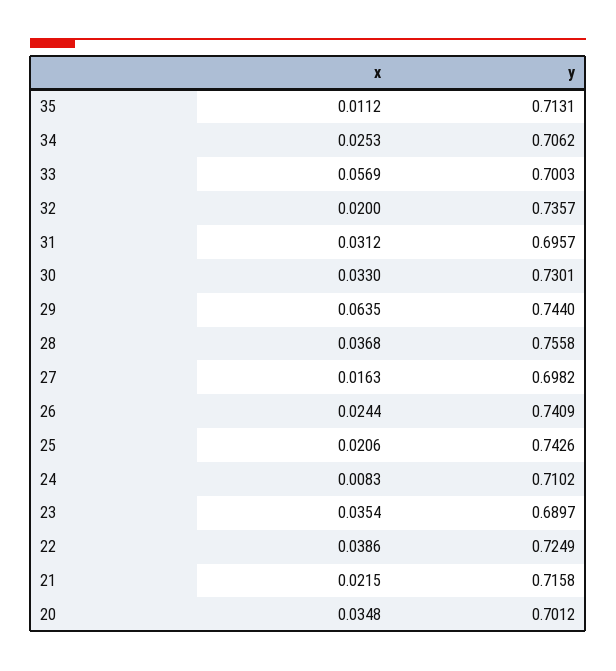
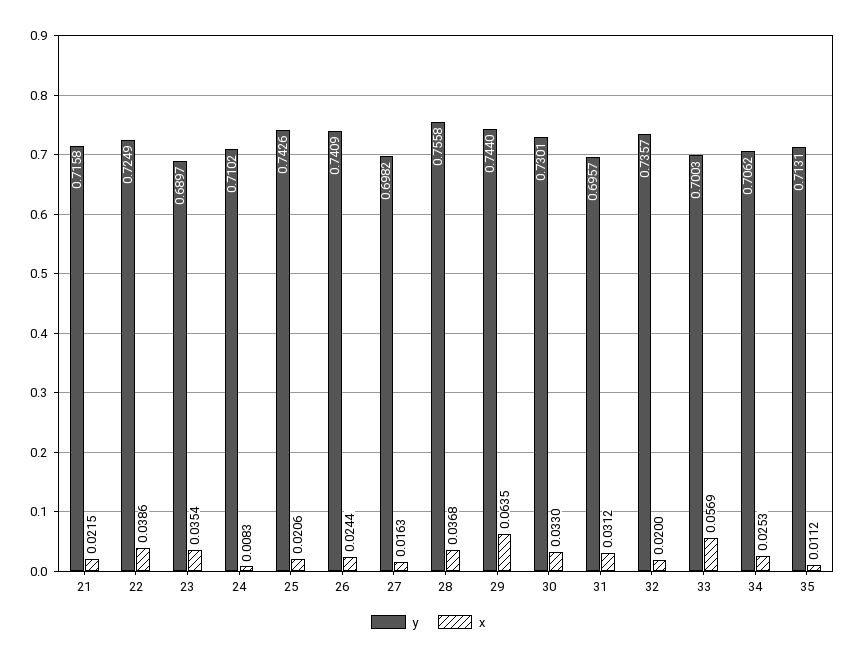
  {
    "x": {
      "35": 0.0112,
      "34": 0.0253,
      "33": 0.0569,
      "32": 0.02,
      "31": 0.0312,
      "30": 0.033,
      "29": 0.0635,
      "28": 0.0368,
      "27": 0.0163,
      "26": 0.0244,
      "25": 0.0206,
      "24": 0.0083,
      "23": 0.0354,
      "22": 0.0386,
-     "21": 0.0215,
+     "21": 0.0215
-     "20": 0.0348
    },
    "y": {
      "35": 0.7131,
      "34": 0.7062,
      "33": 0.7003,
      "32": 0.7357,
      "31": 0.6957,
      "30": 0.7301,
      "29": 0.744,
      "28": 0.7558,
      "27": 0.6982,
      "26": 0.7409,
      "25": 0.7426,
      "24": 0.7102,
      "23": 0.6897,
      "22": 0.7249,
-     "21": 0.7158,
+     "21": 0.7158
-     "20": 0.7012
    }
  }

